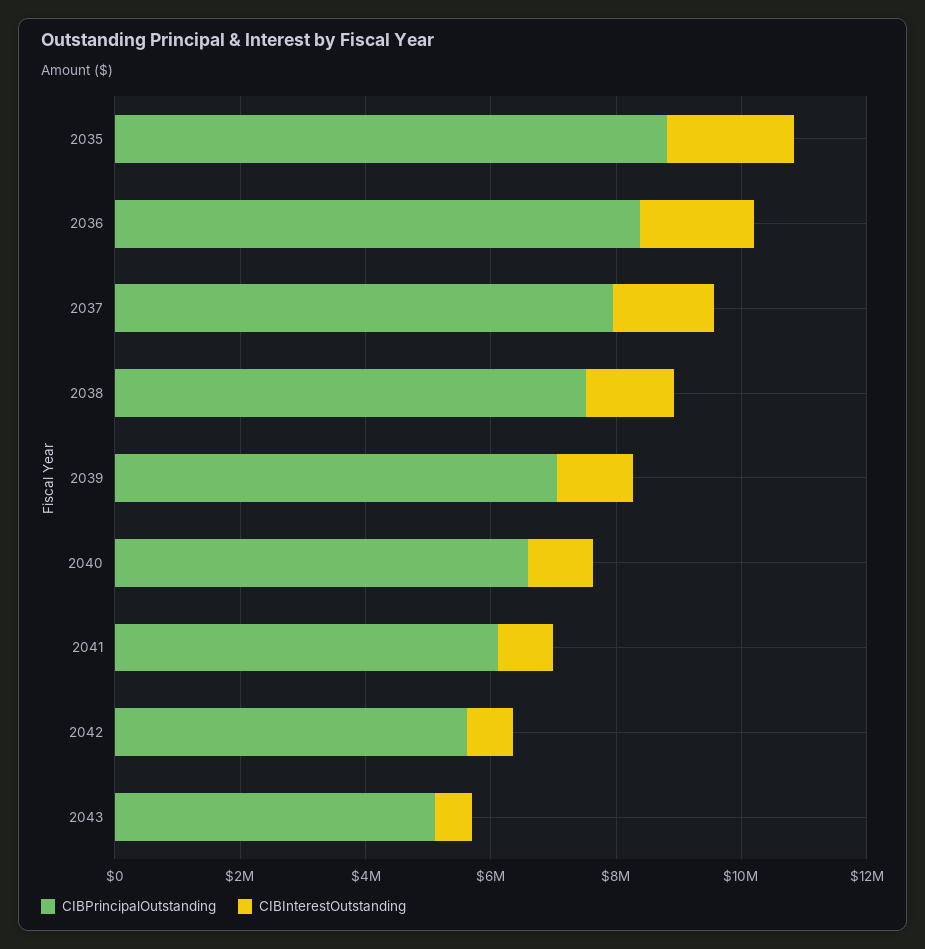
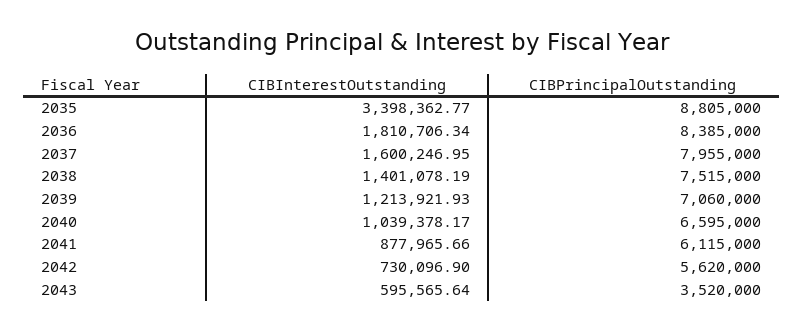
  {
    "CIBPrincipalOutstanding": {
      "2035": 8805000,
      "2036": 8385000,
      "2037": 7955000,
      "2038": 7515000,
      "2039": 7060000,
      "2040": 6595000,
      "2041": 6115000,
      "2042": 5620000,
-     "2043": 5000000
+     "2043": 3520000
    },
    "CIBInterestOutstanding": {
-     "2035": 2000000,
+     "2035": 3398362.77,
      "2036": 1810706.34,
      "2037": 1600246.95,
      "2038": 1401078.19,
      "2039": 1213921.93,
      "2040": 1039378.17,
      "2041": 877965.66,
      "2042": 730096.9,
      "2043": 595565.64
    }
  }

